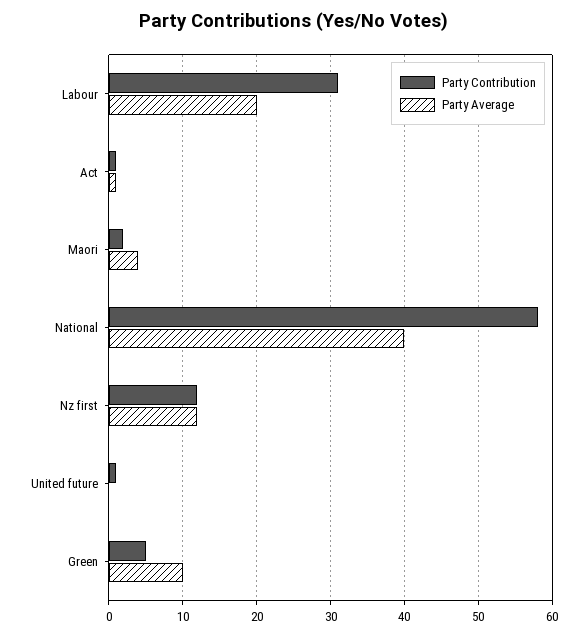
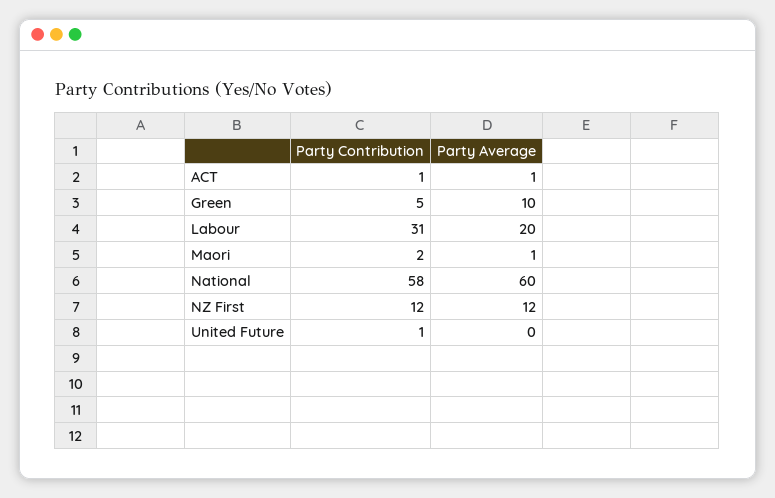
  {
    "Party Contribution": {
      "Labour": 31,
      "Act": 1,
      "Maori": 2,
      "National": 58,
      "Nz first": 12,
      "United future": 1,
      "Green": 5
    },
    "Party Average": {
      "Labour": 20,
      "Act": 1,
-     "Maori": 4,
+     "Maori": 1,
-     "National": 40,
+     "National": 60,
      "Nz first": 12,
      "United future": 0,
      "Green": 10
    }
  }

